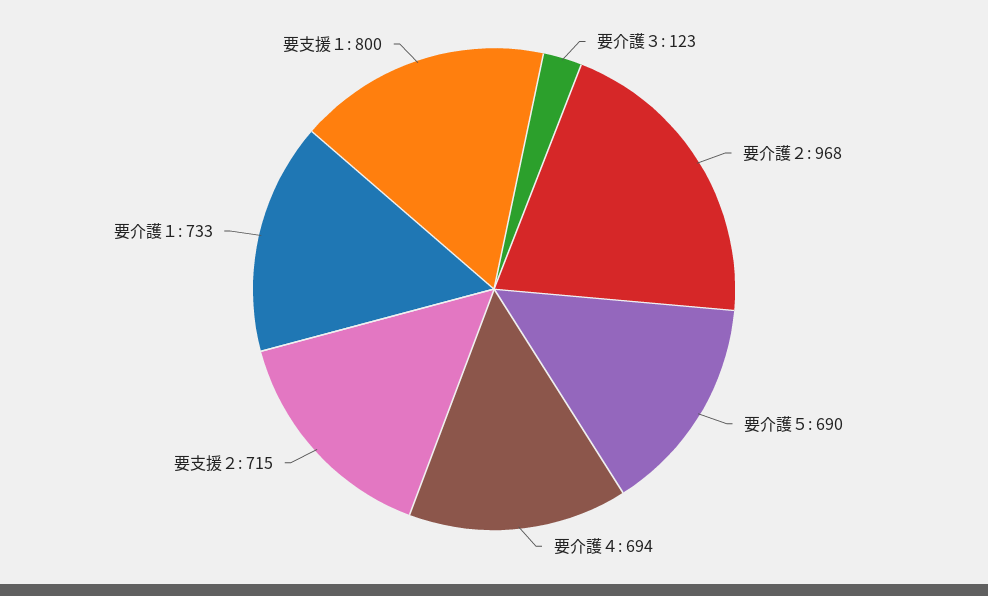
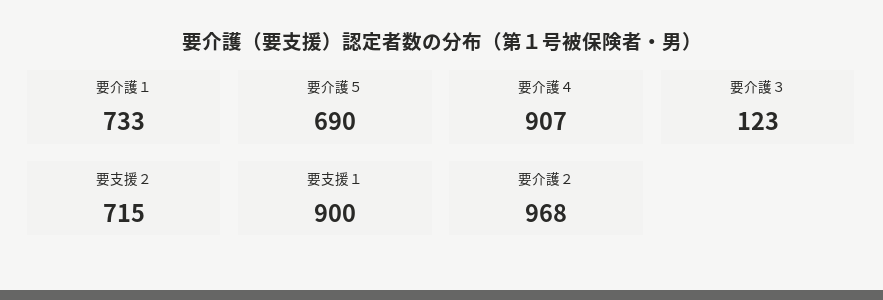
  {
    "要介護３": 123,
    "要介護２": 968,
    "要介護５": 690,
-   "要介護４": 694,
+   "要介護４": 907,
    "要支援２": 715,
    "要介護１": 733,
-   "要支援１": 800
+   "要支援１": 900
  }

